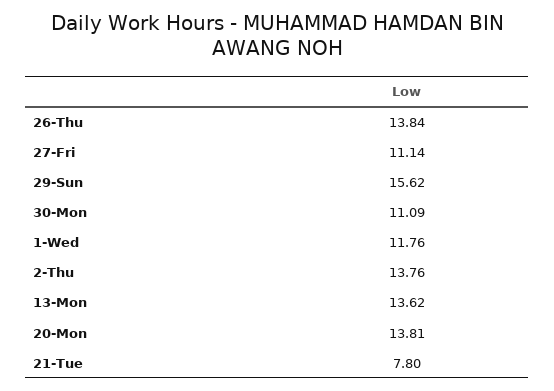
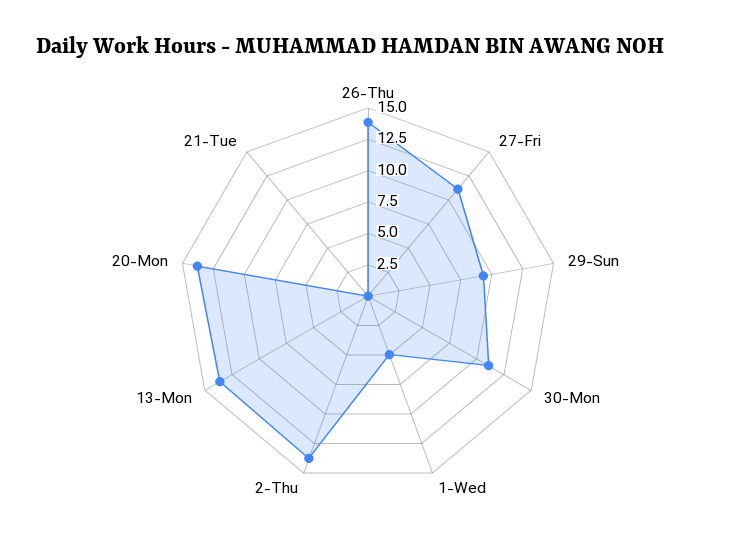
  {
    "26-Thu": 13.84,
    "27-Fri": 11.14,
-   "29-Sun": 15.62,
+   "29-Sun": 10,
    "30-Mon": 11.09,
-   "1-Wed": 11.76,
+   "1-Wed": 5,
    "2-Thu": 13.76,
    "13-Mon": 13.62,
    "20-Mon": 13.81,
-   "21-Tue": 7.8
+   "21-Tue": 0
  }

